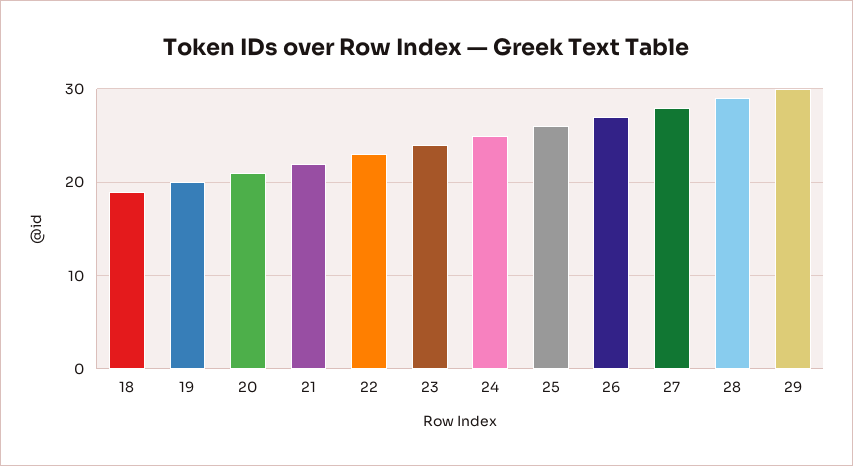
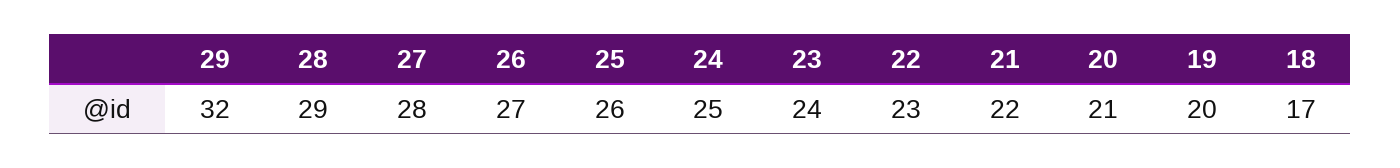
  {
-   "18": 19,
+   "18": 17,
    "19": 20,
    "20": 21,
    "21": 22,
    "22": 23,
    "23": 24,
    "24": 25,
    "25": 26,
    "26": 27,
    "27": 28,
    "28": 29,
-   "29": 30
+   "29": 32
  }

